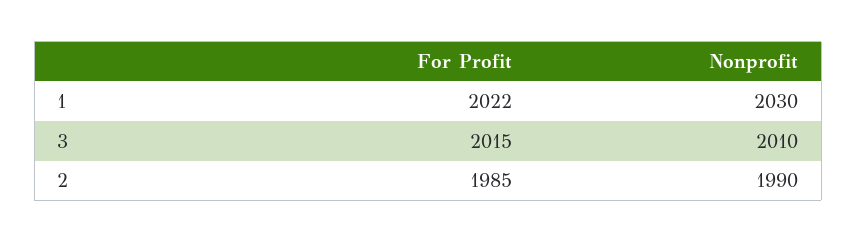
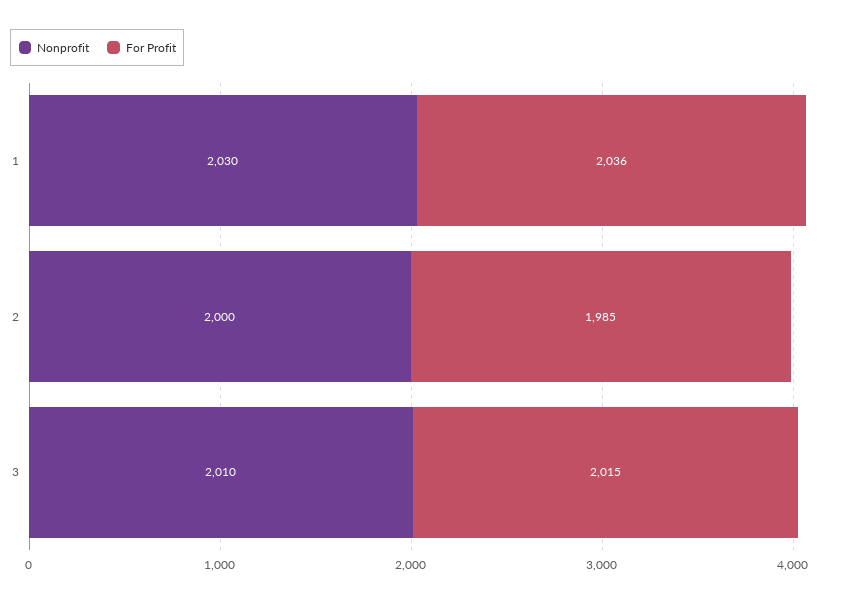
  {
    "For Profit": {
-     "1": 2022,
+     "1": 2036,
      "3": 2015,
      "2": 1985
    },
    "Nonprofit": {
      "1": 2030,
      "3": 2010,
-     "2": 1990
+     "2": 2000
    }
  }

